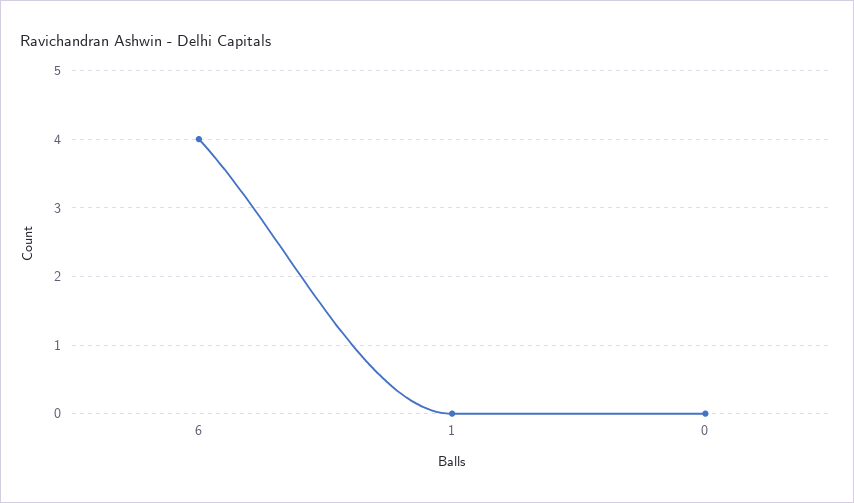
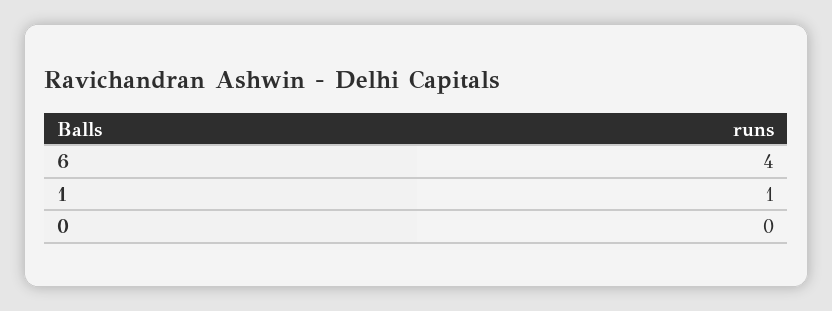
  {
    "6": 4,
-   "1": 0,
+   "1": 1,
    "0": 0
  }

